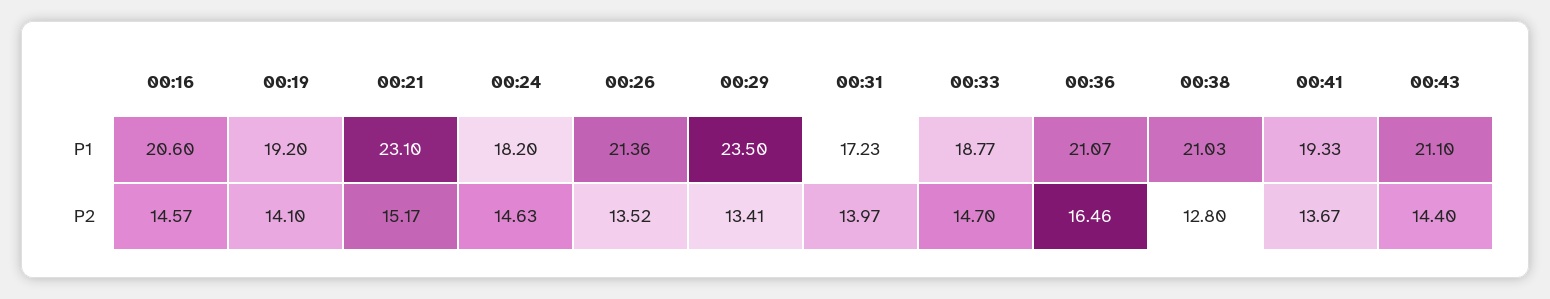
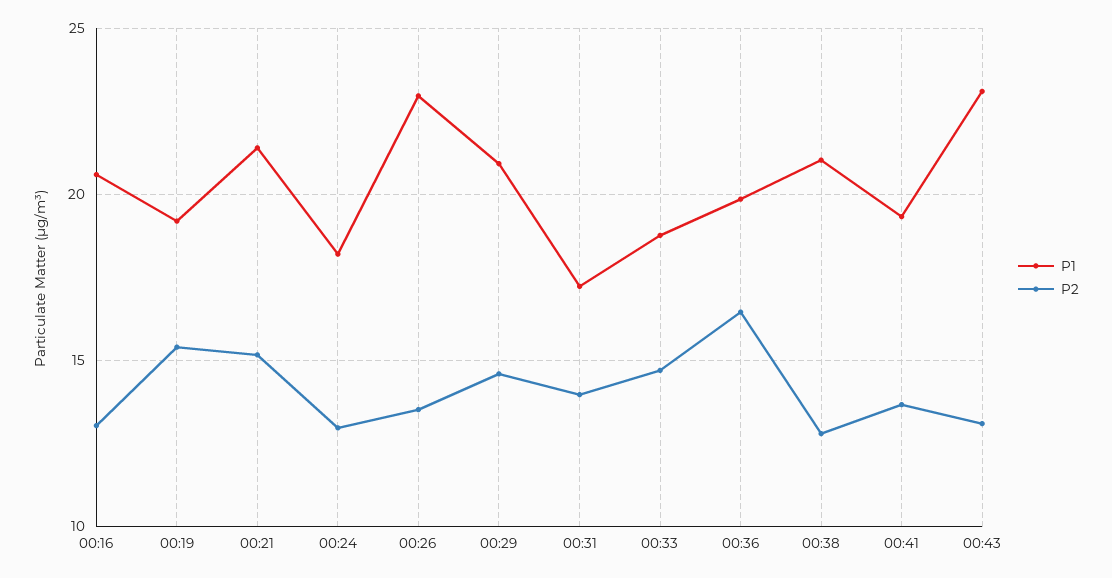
  {
    "P1": {
      "00:16": 20.6,
      "00:19": 19.2,
-     "00:21": 23.1,
+     "00:21": 21.5,
      "00:24": 18.2,
-     "00:26": 21.36,
+     "00:26": 23,
-     "00:29": 23.5,
+     "00:29": 21,
      "00:31": 17.23,
      "00:33": 18.77,
-     "00:36": 21.07,
+     "00:36": 20,
      "00:38": 21.03,
      "00:41": 19.33,
-     "00:43": 21.1
+     "00:43": 23
    },
    "P2": {
-     "00:16": 14.57,
+     "00:16": 13,
-     "00:19": 14.1,
+     "00:19": 15.5,
      "00:21": 15.17,
-     "00:24": 14.63,
+     "00:24": 13,
      "00:26": 13.52,
-     "00:29": 13.41,
+     "00:29": 14.5,
      "00:31": 13.97,
      "00:33": 14.7,
      "00:36": 16.46,
      "00:38": 12.8,
      "00:41": 13.67,
-     "00:43": 14.4
+     "00:43": 13
    }
  }

